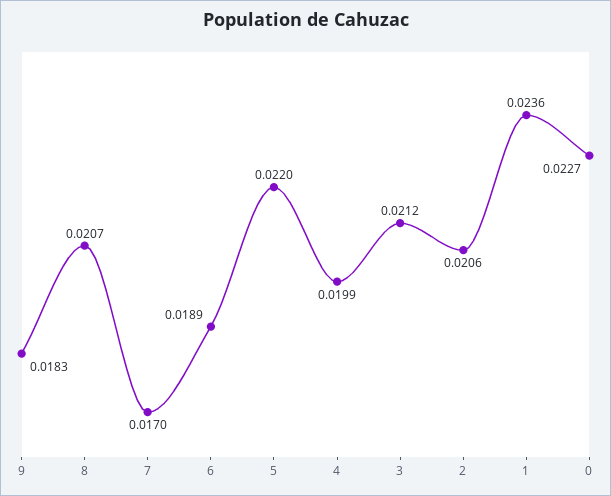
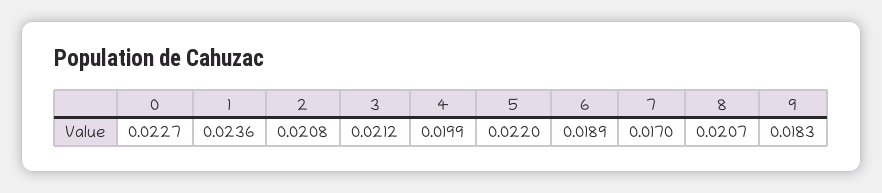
  {
    "9": 0.0183,
    "8": 0.0207,
    "7": 0.017,
    "6": 0.0189,
    "5": 0.022,
    "4": 0.0199,
    "3": 0.0212,
-   "2": 0.0206,
+   "2": 0.0208,
    "1": 0.0236,
    "0": 0.0227
  }

